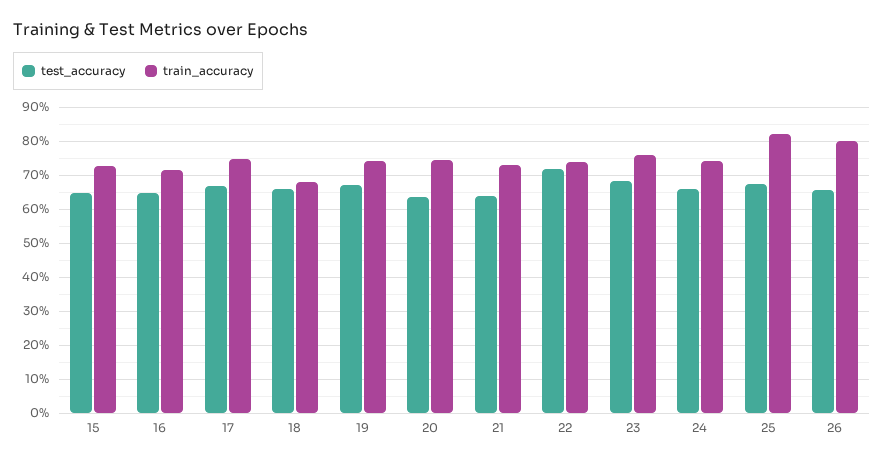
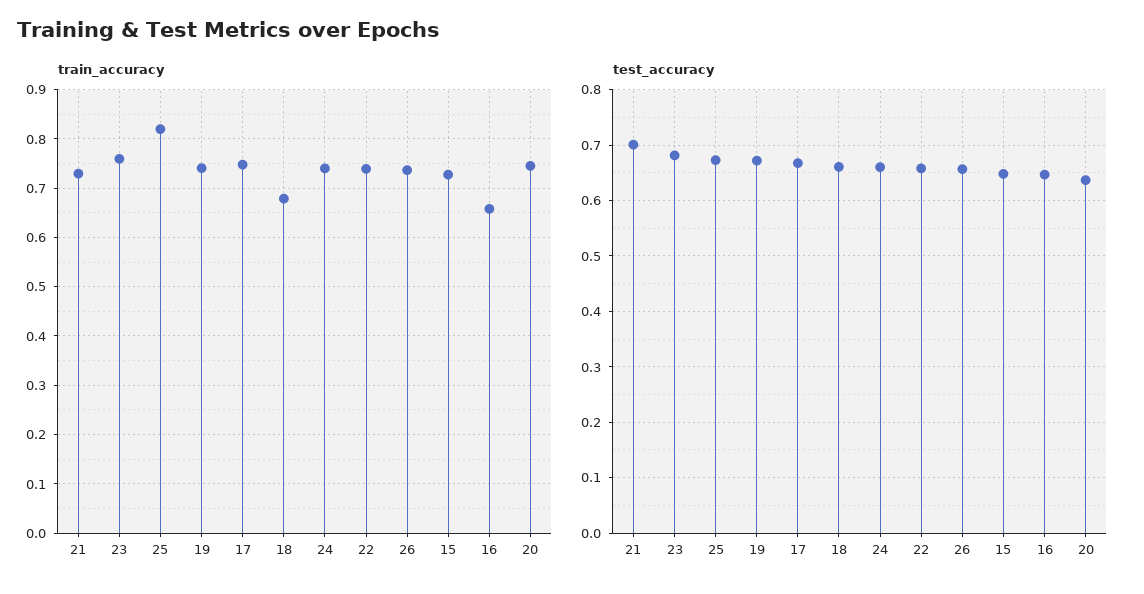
  {
    "test_accuracy": {
      "15": 0.64,
      "16": 0.64,
      "17": 0.66,
      "18": 0.66,
      "19": 0.68,
      "20": 0.64,
-     "21": 0.64,
+     "21": 0.7,
-     "22": 0.72,
+     "22": 0.66,
      "23": 0.68,
      "24": 0.66,
      "25": 0.68,
      "26": 0.66
    },
    "train_accuracy": {
      "15": 0.72,
-     "16": 0.72,
+     "16": 0.66,
      "17": 0.74,
      "18": 0.68,
      "19": 0.74,
      "20": 0.74,
      "21": 0.72,
      "22": 0.74,
      "23": 0.76,
      "24": 0.74,
      "25": 0.82,
-     "26": 0.8
+     "26": 0.74
    }
  }

